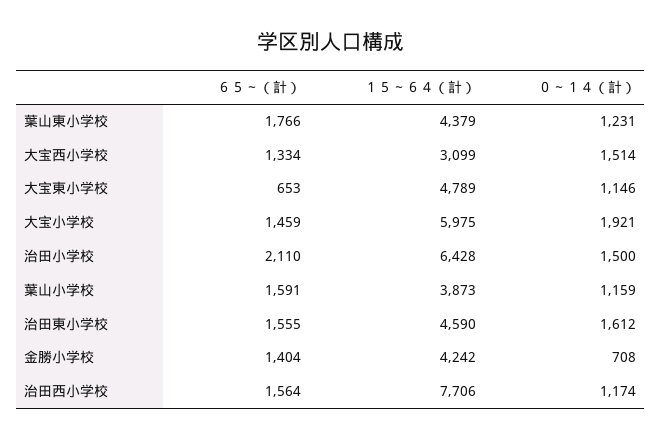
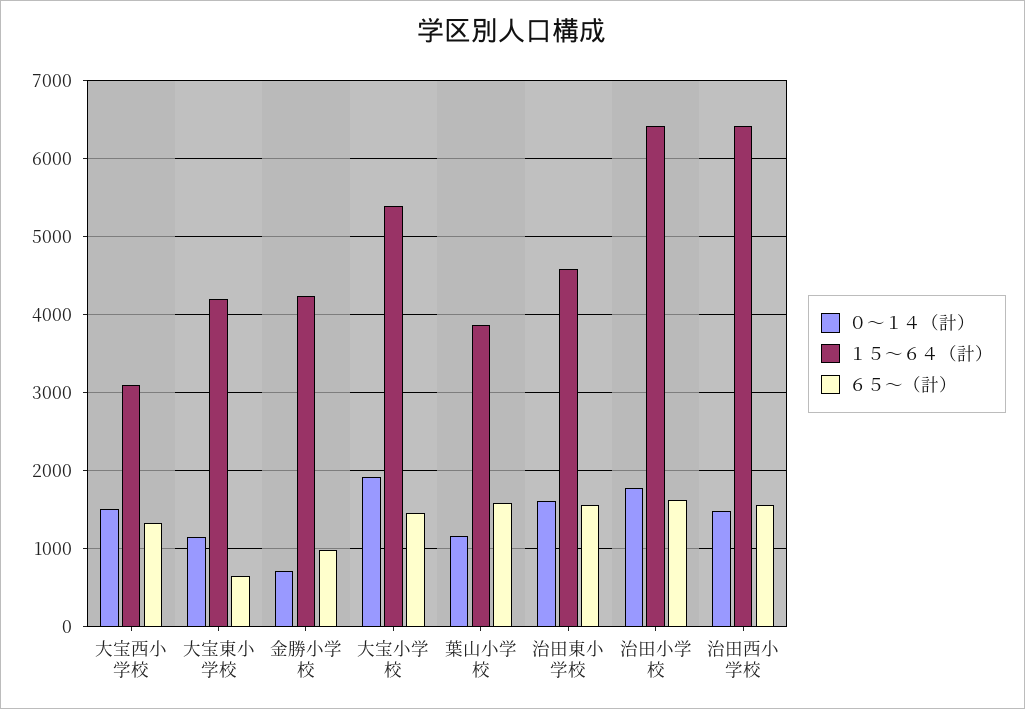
  {
    "６５～（計）": {
-     "葉山東小学校": 1766,
      "大宝西小学校": 1334,
      "大宝東小学校": 653,
      "大宝小学校": 1459,
-     "治田小学校": 2110,
+     "治田小学校": 1600,
      "葉山小学校": 1591,
      "治田東小学校": 1555,
-     "金勝小学校": 1404,
+     "金勝小学校": 1000,
      "治田西小学校": 1564
    },
    "１５～６４（計）": {
-     "葉山東小学校": 4379,
      "大宝西小学校": 3099,
-     "大宝東小学校": 4789,
+     "大宝東小学校": 4200,
-     "大宝小学校": 5975,
+     "大宝小学校": 5400,
      "治田小学校": 6428,
      "葉山小学校": 3873,
      "治田東小学校": 4590,
      "金勝小学校": 4242,
-     "治田西小学校": 7706
+     "治田西小学校": 6400
    },
    "０～１４（計）": {
-     "葉山東小学校": 1231,
      "大宝西小学校": 1514,
      "大宝東小学校": 1146,
      "大宝小学校": 1921,
-     "治田小学校": 1500,
+     "治田小学校": 1800,
      "葉山小学校": 1159,
      "治田東小学校": 1612,
      "金勝小学校": 708,
-     "治田西小学校": 1174
+     "治田西小学校": 1500
    }
  }

